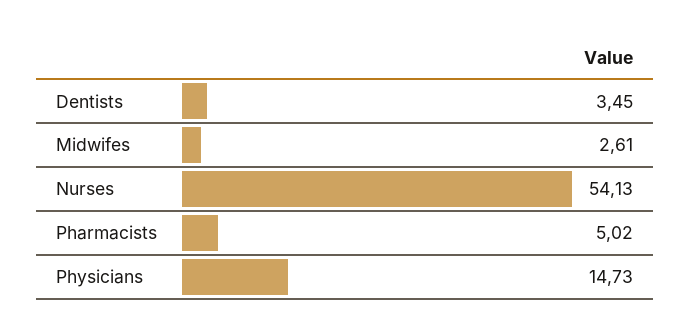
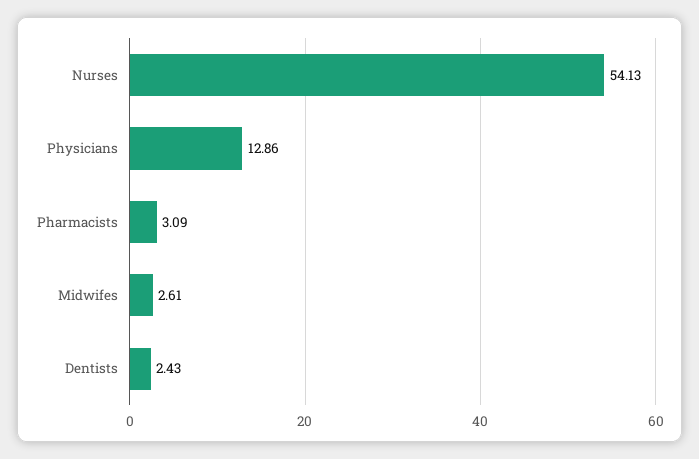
  {
-   "Dentists": 3.45,
+   "Dentists": 2.43,
    "Midwifes": 2.61,
    "Nurses": 54.13,
-   "Pharmacists": 5.02,
+   "Pharmacists": 3.09,
-   "Physicians": 14.73
+   "Physicians": 12.86
  }

